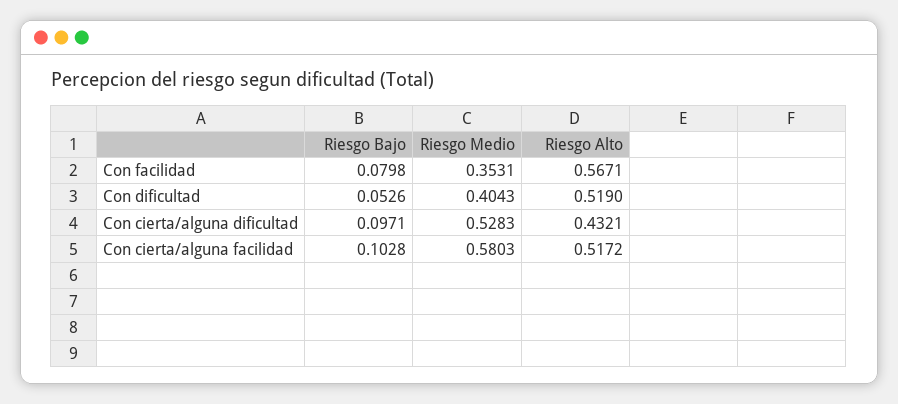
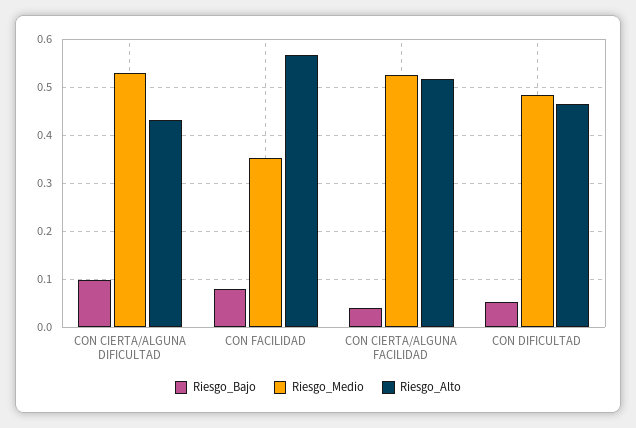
  {
    "Riesgo Bajo": {
      "Con facilidad": 0.0798,
      "Con dificultad": 0.0526,
      "Con cierta/alguna dificultad": 0.0971,
-     "Con cierta/alguna facilidad": 0.1028
+     "Con cierta/alguna facilidad": 0.04
    },
    "Riesgo Medio": {
      "Con facilidad": 0.3531,
-     "Con dificultad": 0.4043,
+     "Con dificultad": 0.48,
      "Con cierta/alguna dificultad": 0.5283,
-     "Con cierta/alguna facilidad": 0.5803
+     "Con cierta/alguna facilidad": 0.52
    },
    "Riesgo Alto": {
      "Con facilidad": 0.5671,
-     "Con dificultad": 0.519,
+     "Con dificultad": 0.46,
      "Con cierta/alguna dificultad": 0.4321,
      "Con cierta/alguna facilidad": 0.5172
    }
  }

